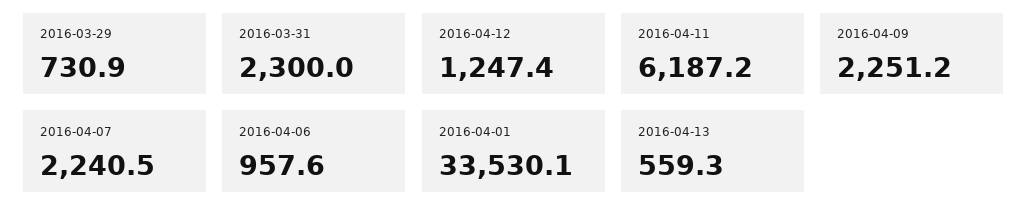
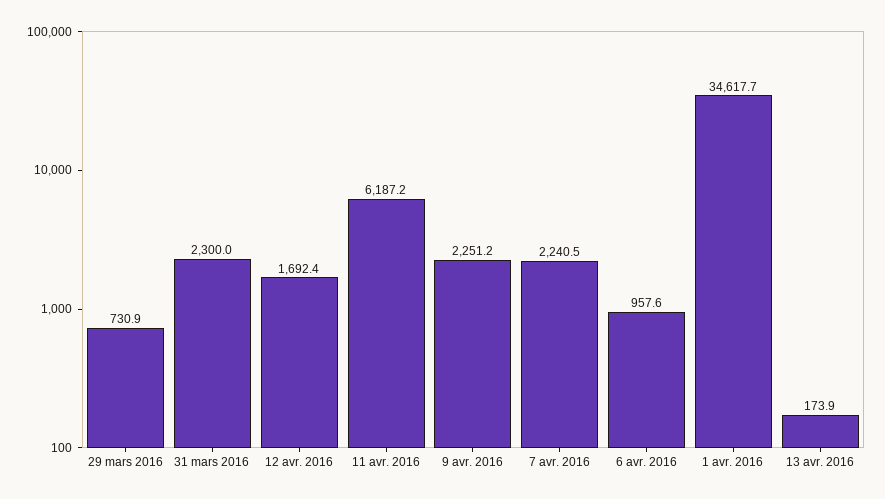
  {
    "2016-03-29": 730.9,
    "2016-03-31": 2300,
-   "2016-04-12": 1247.4,
+   "2016-04-12": 1692.4,
    "2016-04-11": 6187.2,
    "2016-04-09": 2251.2,
    "2016-04-07": 2240.5,
    "2016-04-06": 957.6,
-   "2016-04-01": 33530.1,
+   "2016-04-01": 34617.7,
-   "2016-04-13": 559.3
+   "2016-04-13": 173.9
  }

